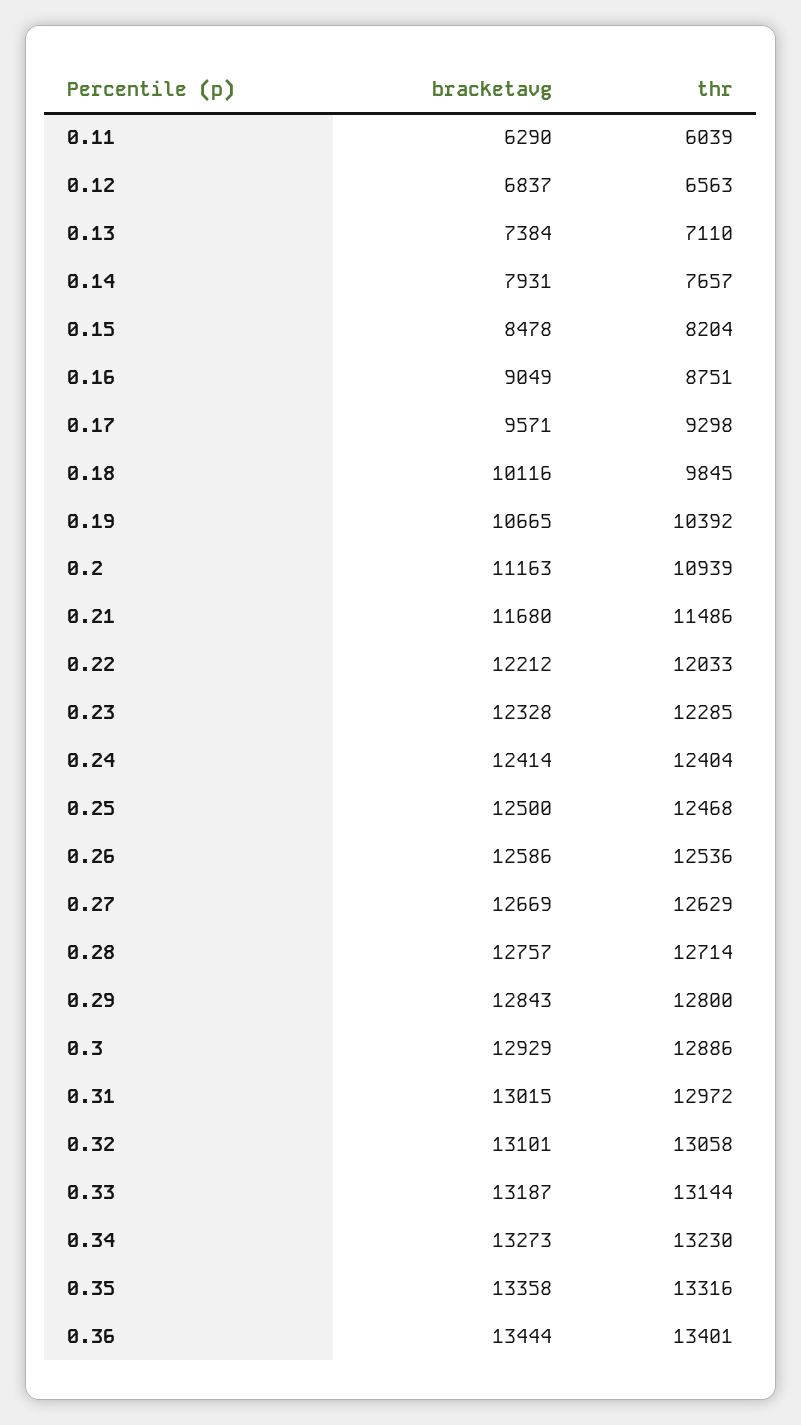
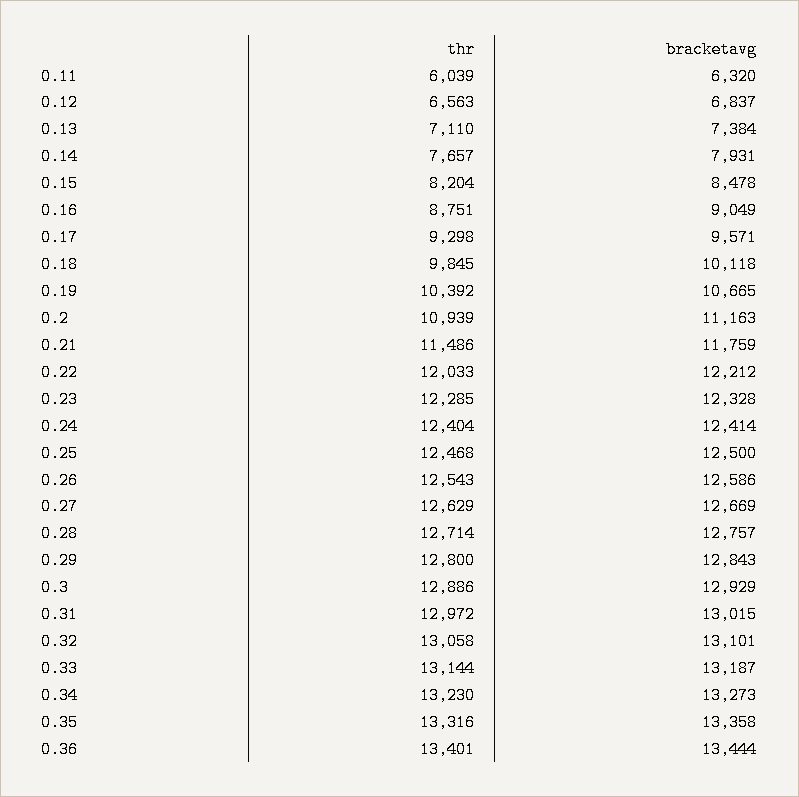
  {
    "bracketavg": {
-     "0.11": 6290,
+     "0.11": 6320,
      "0.12": 6837,
      "0.13": 7384,
      "0.14": 7931,
      "0.15": 8478,
      "0.16": 9049,
      "0.17": 9571,
-     "0.18": 10116,
+     "0.18": 10118,
      "0.19": 10665,
      "0.2": 11163,
-     "0.21": 11680,
+     "0.21": 11759,
      "0.22": 12212,
      "0.23": 12328,
      "0.24": 12414,
      "0.25": 12500,
      "0.26": 12586,
      "0.27": 12669,
      "0.28": 12757,
      "0.29": 12843,
      "0.3": 12929,
      "0.31": 13015,
      "0.32": 13101,
      "0.33": 13187,
      "0.34": 13273,
      "0.35": 13358,
      "0.36": 13444
    },
    "thr": {
      "0.11": 6039,
      "0.12": 6563,
      "0.13": 7110,
      "0.14": 7657,
      "0.15": 8204,
      "0.16": 8751,
      "0.17": 9298,
      "0.18": 9845,
      "0.19": 10392,
      "0.2": 10939,
      "0.21": 11486,
      "0.22": 12033,
      "0.23": 12285,
      "0.24": 12404,
      "0.25": 12468,
-     "0.26": 12536,
+     "0.26": 12543,
      "0.27": 12629,
      "0.28": 12714,
      "0.29": 12800,
      "0.3": 12886,
      "0.31": 12972,
      "0.32": 13058,
      "0.33": 13144,
      "0.34": 13230,
      "0.35": 13316,
      "0.36": 13401
    }
  }

